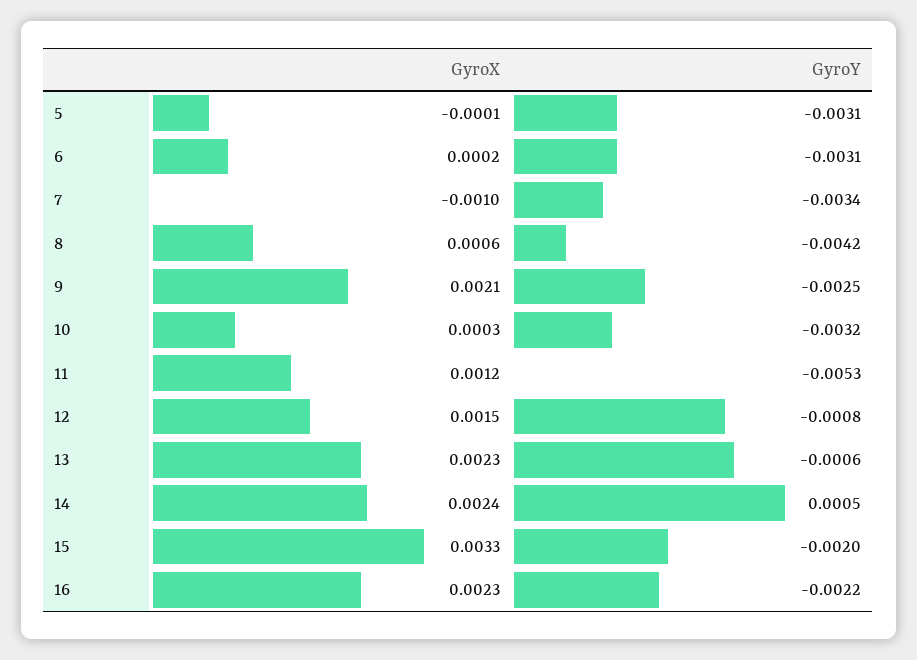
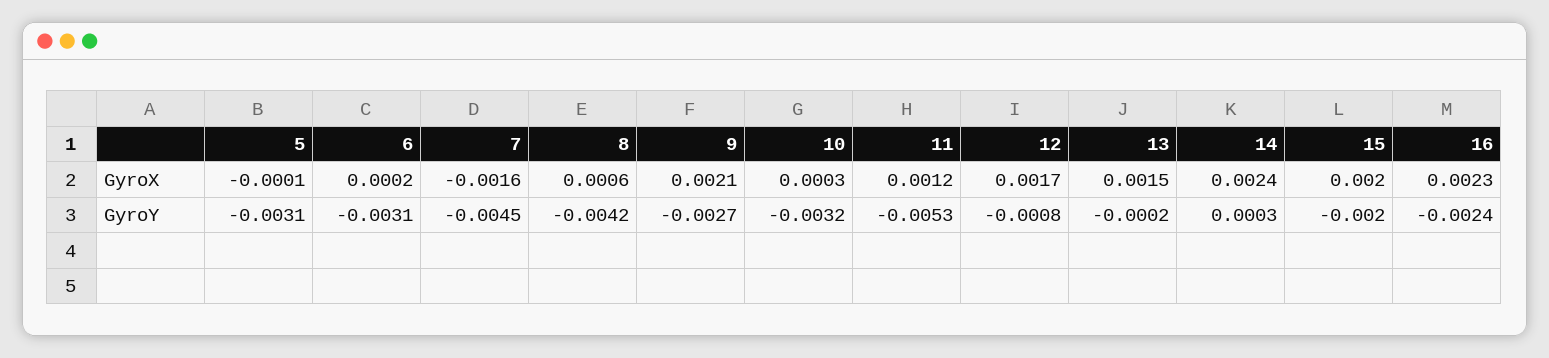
  {
    "GyroX": {
      "5": -0.0001,
      "6": 0.0002,
-     "7": -0.001,
+     "7": -0.0016,
      "8": 0.0006,
      "9": 0.0021,
      "10": 0.0003,
      "11": 0.0012,
-     "12": 0.0015,
+     "12": 0.0017,
-     "13": 0.0023,
+     "13": 0.0015,
      "14": 0.0024,
-     "15": 0.0033,
+     "15": 0.002,
      "16": 0.0023
    },
    "GyroY": {
      "5": -0.0031,
      "6": -0.0031,
-     "7": -0.0034,
+     "7": -0.0045,
      "8": -0.0042,
-     "9": -0.0025,
+     "9": -0.0027,
      "10": -0.0032,
      "11": -0.0053,
      "12": -0.0008,
-     "13": -0.0006,
+     "13": -0.0002,
-     "14": 0.0005,
+     "14": 0.0003,
      "15": -0.002,
-     "16": -0.0022
+     "16": -0.0024
    }
  }

